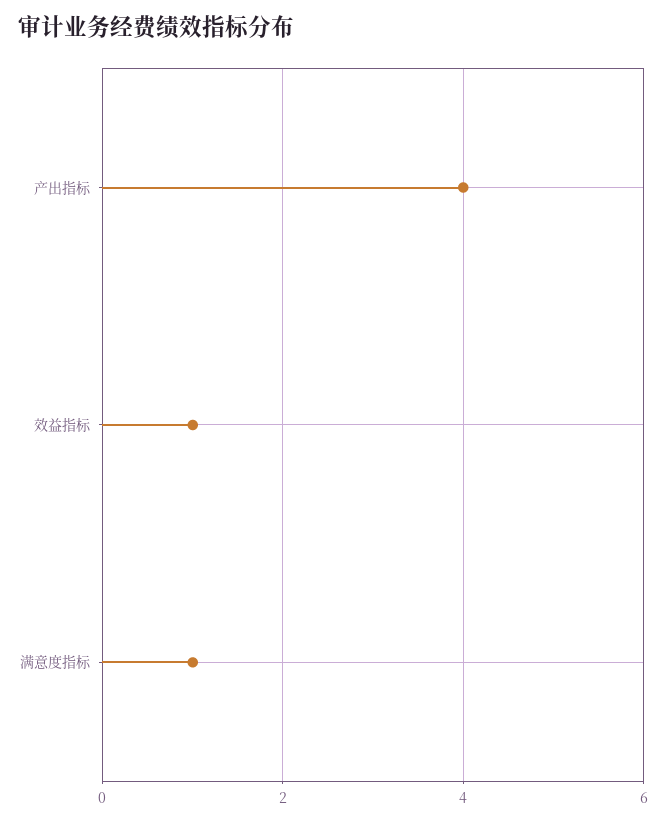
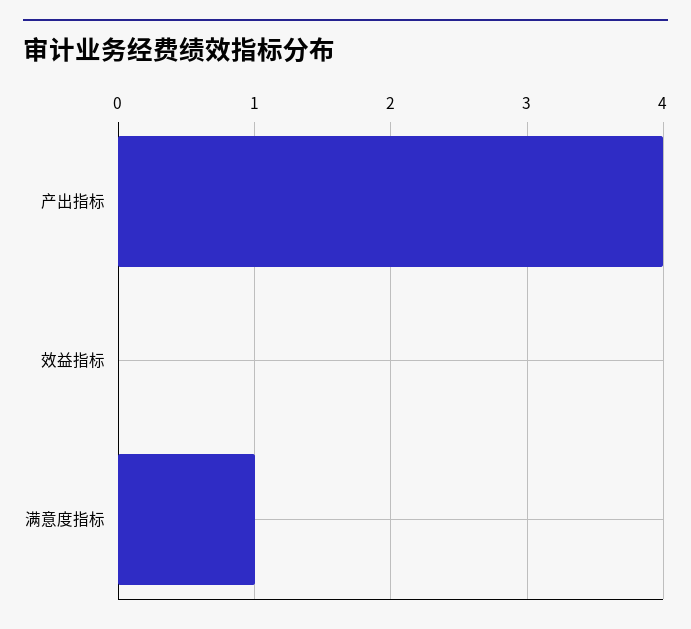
  {
    "产出指标": 4,
-   "效益指标": 1,
+   "效益指标": 0,
    "满意度指标": 1
  }

